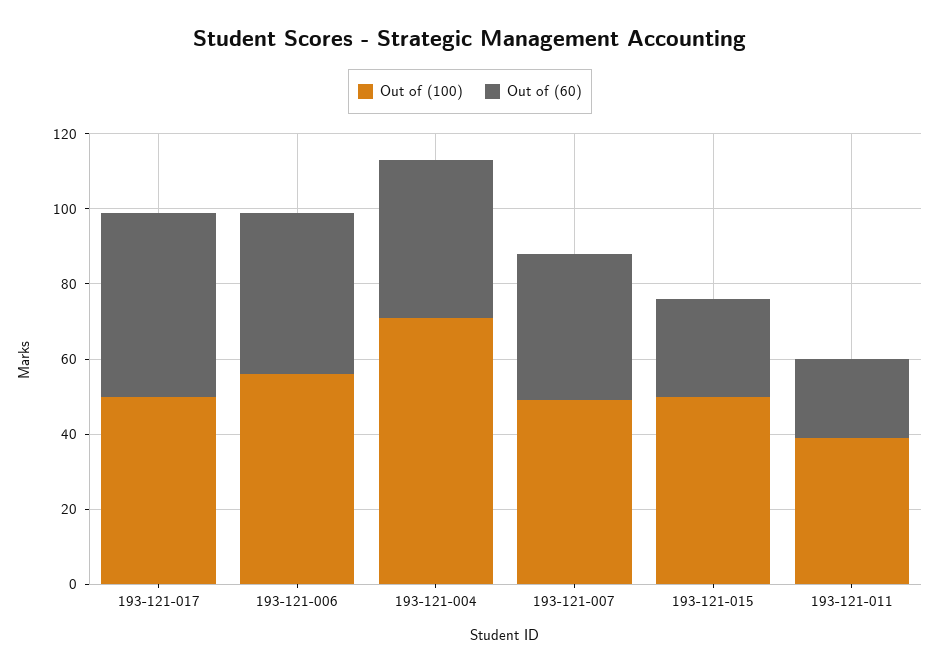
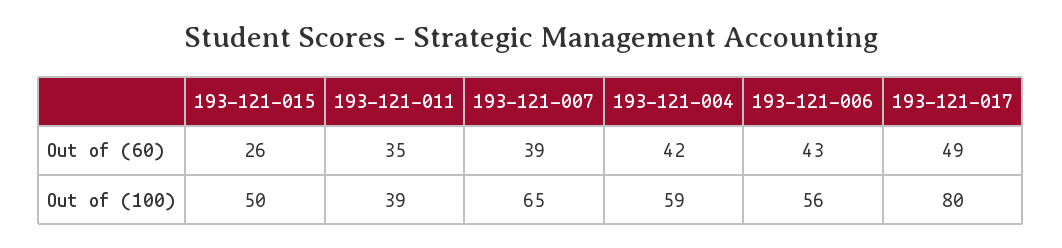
  {
    "Out of (100)": {
-     "193-121-017": 50,
+     "193-121-017": 80,
      "193-121-006": 56,
-     "193-121-004": 70,
+     "193-121-004": 59,
-     "193-121-007": 50,
+     "193-121-007": 65,
      "193-121-015": 50,
      "193-121-011": 39
    },
    "Out of (60)": {
      "193-121-017": 49,
      "193-121-006": 43,
      "193-121-004": 42,
      "193-121-007": 39,
      "193-121-015": 26,
-     "193-121-011": 20
+     "193-121-011": 35
    }
  }

